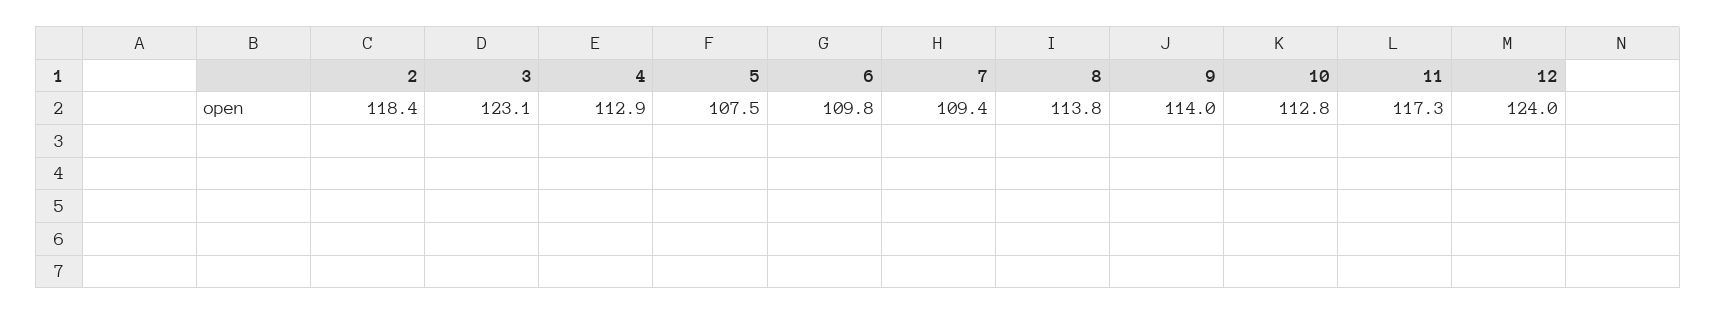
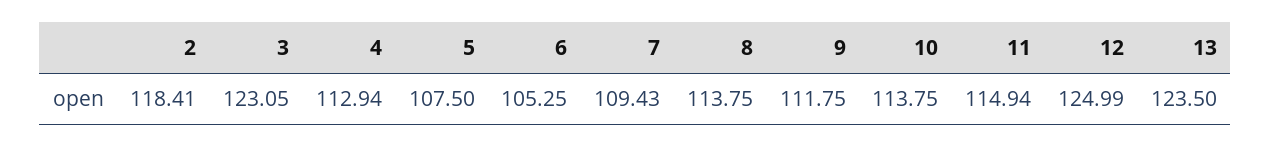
  {
    "2": 118.41,
    "3": 123.05,
    "4": 112.94,
    "5": 107.5,
-   "6": 109.8,
+   "6": 105.25,
    "7": 109.43,
    "8": 113.75,
-   "9": 114,
+   "9": 111.75,
-   "10": 112.8,
+   "10": 113.75,
-   "11": 117.3,
+   "11": 114.94,
-   "12": 124
+   "12": 124.99,
+   "13": 123.5
  }

